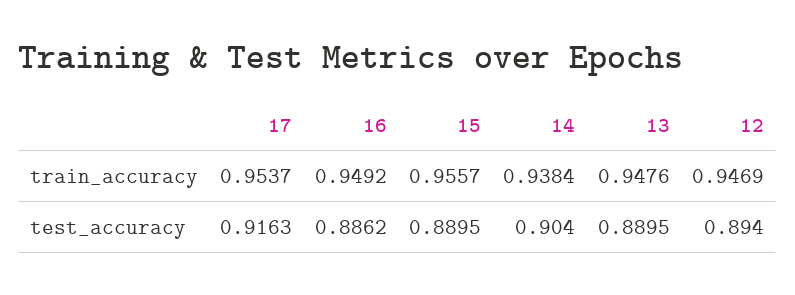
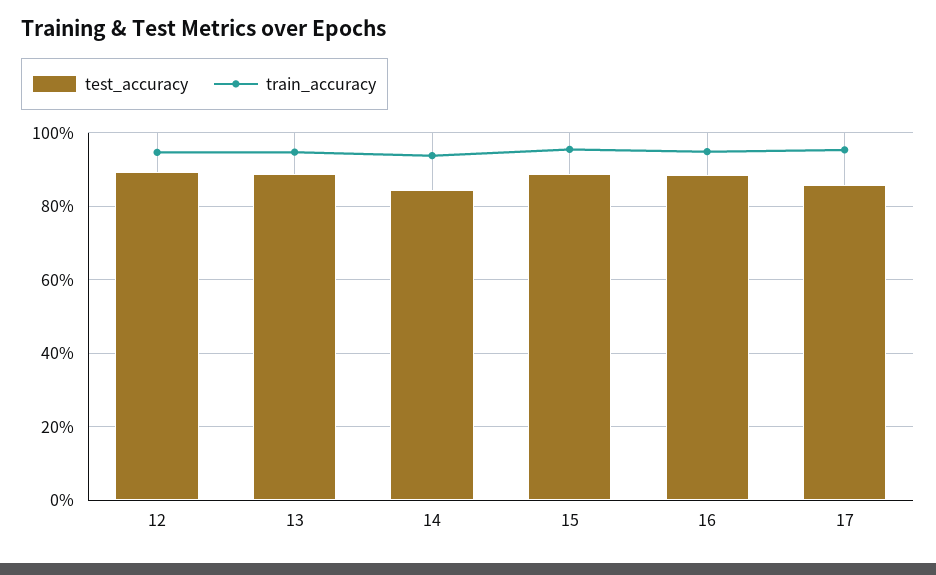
  {
    "train_accuracy": {
      "17": 0.9537,
      "16": 0.9492,
      "15": 0.9557,
      "14": 0.9384,
      "13": 0.9476,
      "12": 0.9469
    },
    "test_accuracy": {
-     "17": 0.9163,
+     "17": 0.86,
      "16": 0.8862,
      "15": 0.8895,
-     "14": 0.904,
+     "14": 0.84,
      "13": 0.8895,
      "12": 0.894
    }
  }

